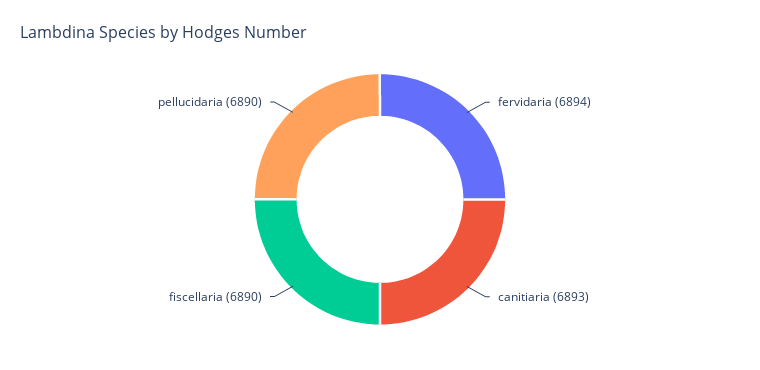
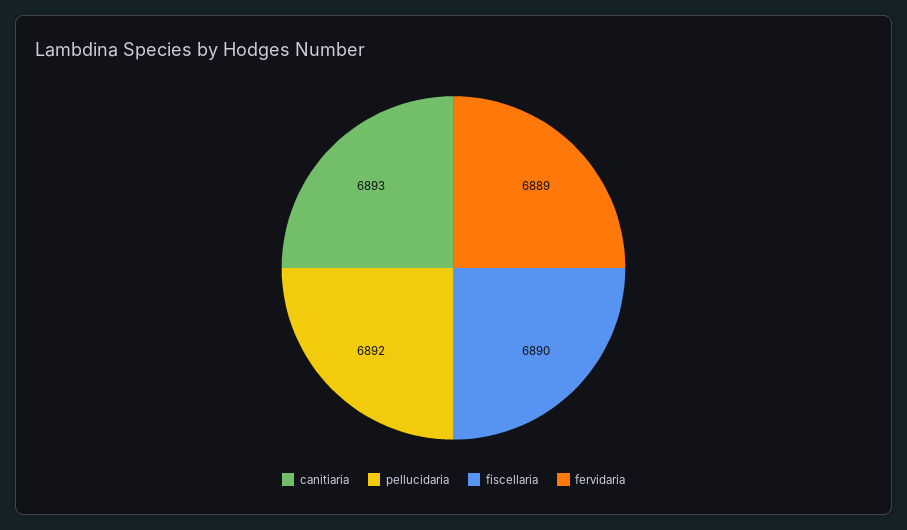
  {
-   "fervidaria": 6894,
+   "fervidaria": 6889,
    "canitiaria": 6893,
    "fiscellaria": 6890,
-   "pellucidaria": 6890
+   "pellucidaria": 6892
  }

